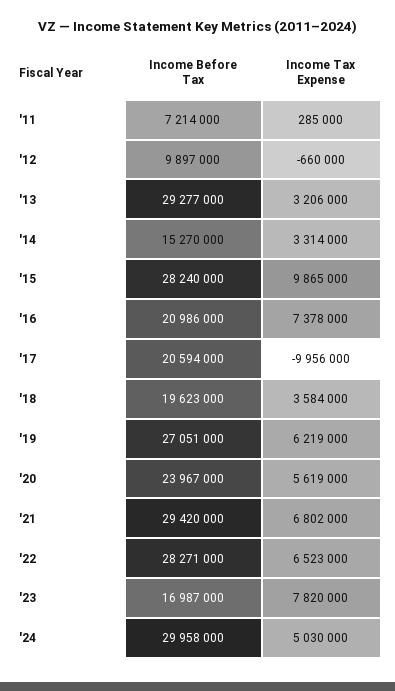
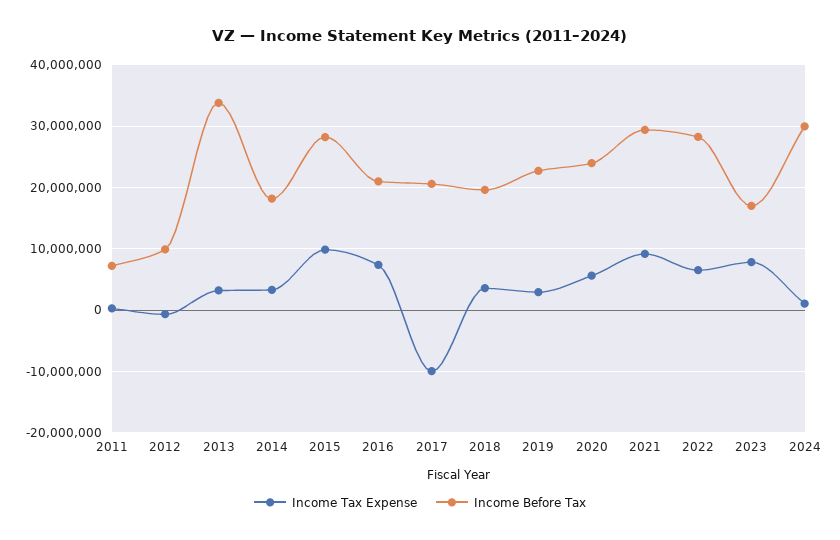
  {
    "Income Before Tax": {
      "'11": 7214000,
      "'12": 9897000,
-     "'13": 29277000,
+     "'13": 34000000,
-     "'14": 15270000,
+     "'14": 18000000,
      "'15": 28240000,
      "'16": 20986000,
      "'17": 20594000,
      "'18": 19623000,
-     "'19": 27051000,
+     "'19": 23000000,
      "'20": 23967000,
      "'21": 29420000,
      "'22": 28271000,
      "'23": 16987000,
      "'24": 29958000
    },
    "Income Tax Expense": {
      "'11": 285000,
      "'12": -660000,
      "'13": 3206000,
      "'14": 3314000,
      "'15": 9865000,
      "'16": 7378000,
      "'17": -9956000,
      "'18": 3584000,
-     "'19": 6219000,
+     "'19": 3000000,
      "'20": 5619000,
-     "'21": 6802000,
+     "'21": 9000000,
      "'22": 6523000,
      "'23": 7820000,
-     "'24": 5030000
+     "'24": 1000000
    }
  }

